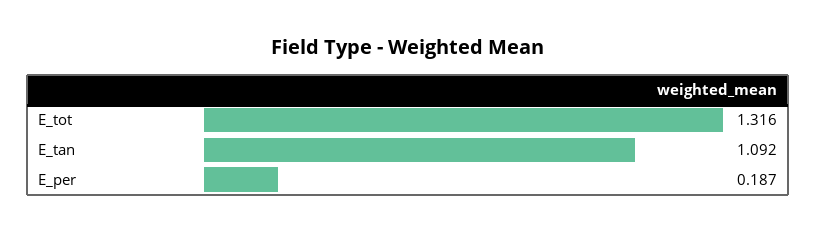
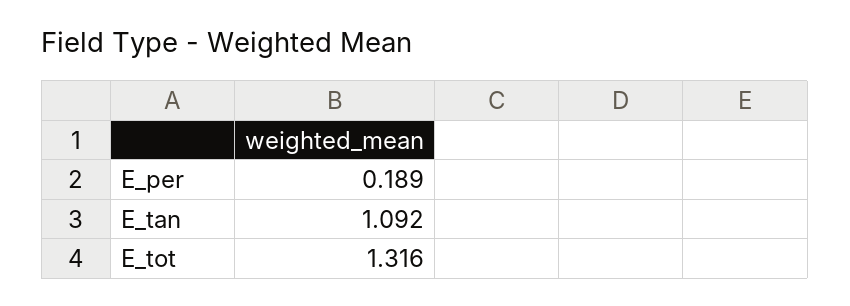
  {
    "E_tot": 1.316,
    "E_tan": 1.092,
-   "E_per": 0.187
+   "E_per": 0.189
  }

